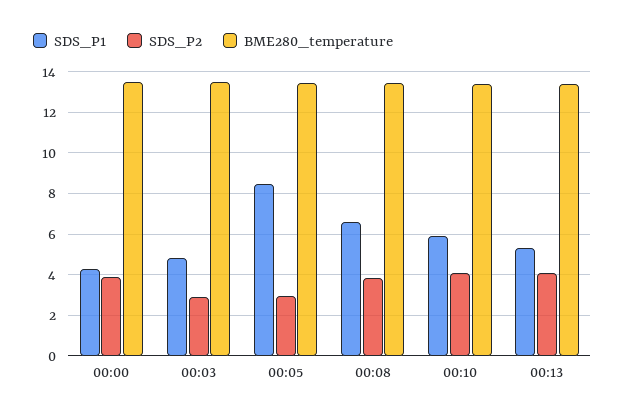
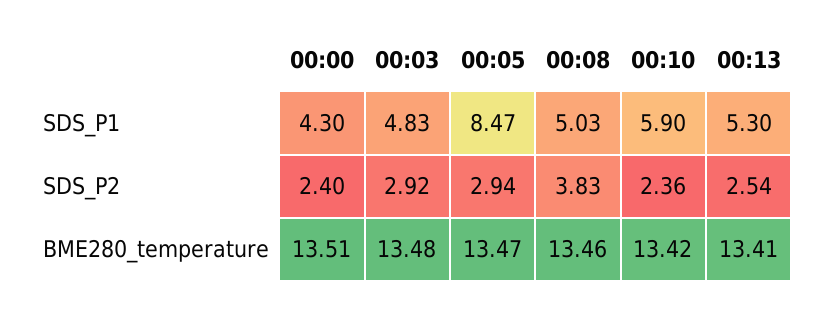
  {
    "SDS_P1": {
      "00:00": 4.3,
      "00:03": 4.83,
      "00:05": 8.47,
-     "00:08": 6.5,
+     "00:08": 5.03,
      "00:10": 5.9,
      "00:13": 5.3
    },
    "SDS_P2": {
-     "00:00": 4,
+     "00:00": 2.4,
      "00:03": 2.92,
      "00:05": 2.94,
      "00:08": 3.83,
-     "00:10": 4,
+     "00:10": 2.36,
-     "00:13": 4
+     "00:13": 2.54
    },
    "BME280_temperature": {
      "00:00": 13.51,
      "00:03": 13.48,
      "00:05": 13.47,
      "00:08": 13.46,
      "00:10": 13.42,
      "00:13": 13.41
    }
  }

